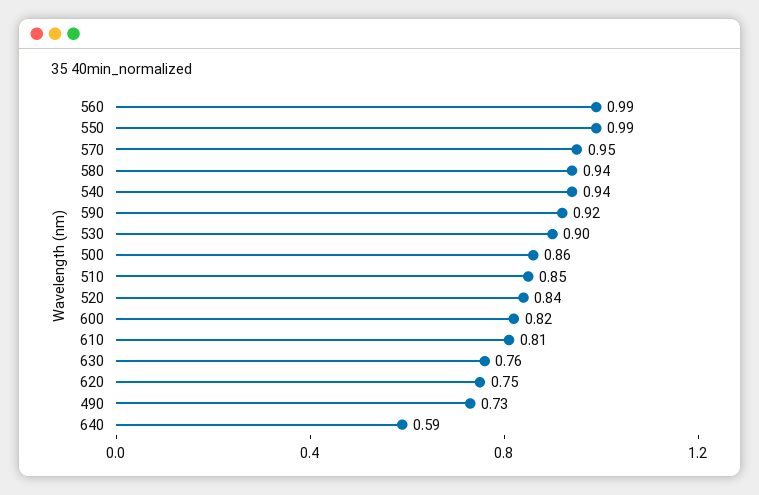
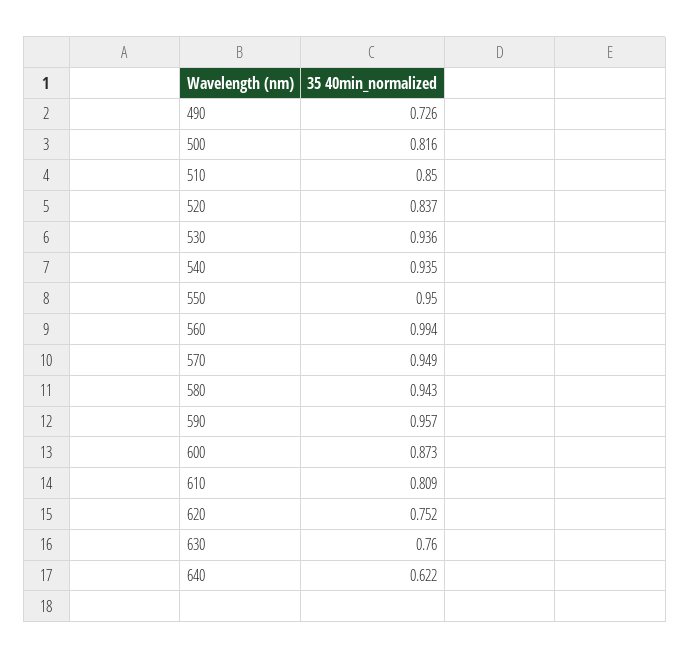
  {
    "560": 0.994,
-   "550": 0.99,
+   "550": 0.95,
    "570": 0.949,
    "580": 0.943,
    "540": 0.935,
-   "590": 0.92,
+   "590": 0.957,
-   "530": 0.9,
+   "530": 0.936,
-   "500": 0.86,
+   "500": 0.816,
    "510": 0.85,
    "520": 0.837,
-   "600": 0.82,
+   "600": 0.873,
    "610": 0.809,
    "630": 0.76,
    "620": 0.752,
    "490": 0.726,
-   "640": 0.59
+   "640": 0.622
  }

